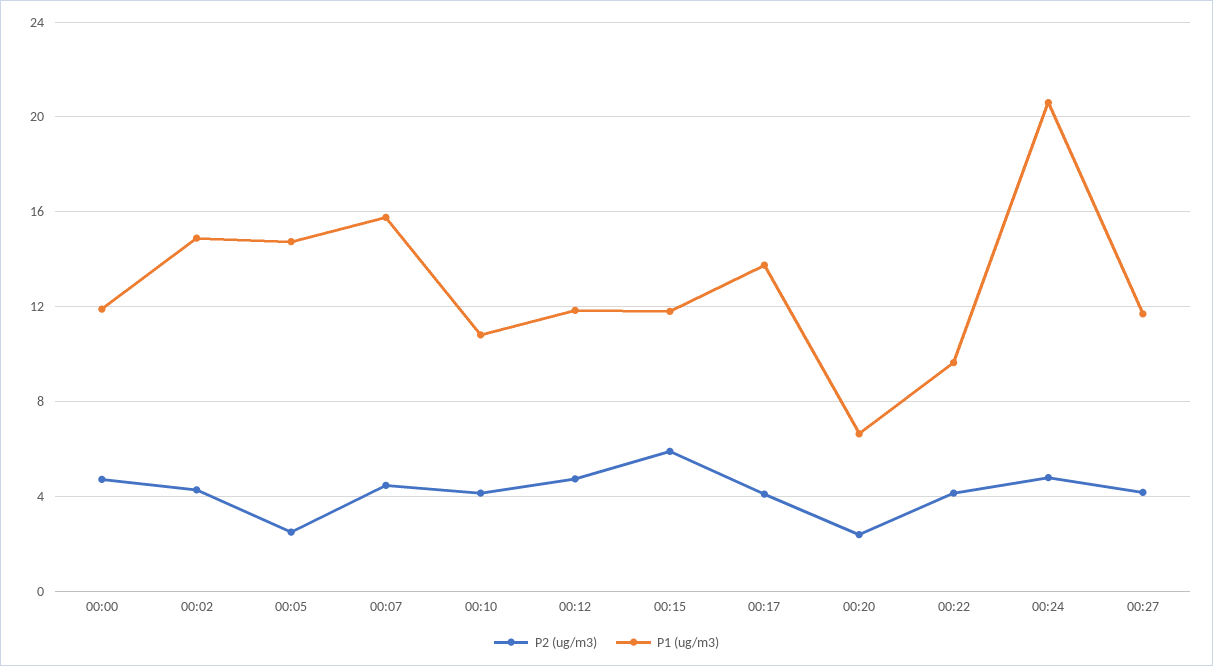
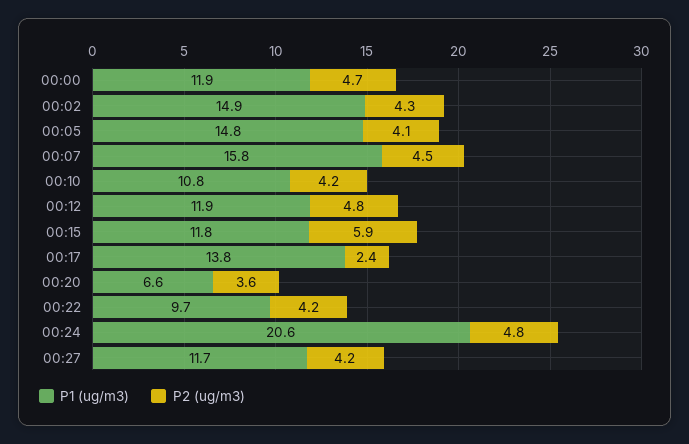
  {
    "P2 (ug/m3)": {
      "00:00": 4.7,
      "00:02": 4.3,
-     "00:05": 2.5,
+     "00:05": 4.1,
      "00:07": 4.5,
      "00:10": 4.2,
      "00:12": 4.8,
      "00:15": 5.9,
-     "00:17": 4,
+     "00:17": 2.4,
-     "00:20": 2.5,
+     "00:20": 3.6,
      "00:22": 4.2,
      "00:24": 4.8,
      "00:27": 4.2
    },
    "P1 (ug/m3)": {
      "00:00": 11.9,
      "00:02": 14.9,
      "00:05": 14.8,
      "00:07": 15.8,
      "00:10": 10.8,
      "00:12": 11.9,
      "00:15": 11.8,
      "00:17": 13.8,
      "00:20": 6.6,
      "00:22": 9.7,
      "00:24": 20.6,
      "00:27": 11.7
    }
  }

